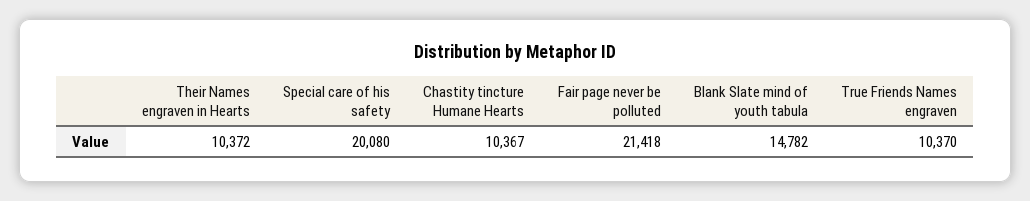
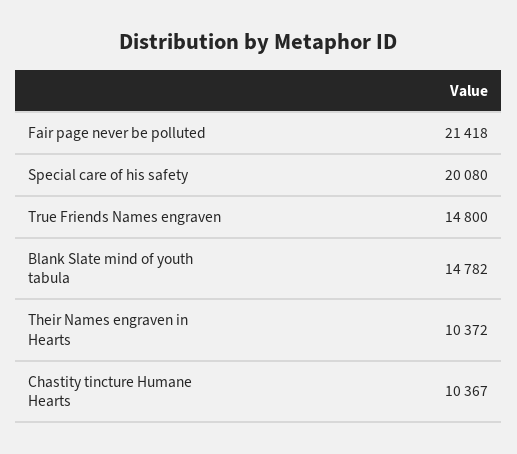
  {
    "Their Names engraven in Hearts": 10372,
    "Special care of his safety": 20080,
    "Chastity tincture Humane Hearts": 10367,
    "Fair page never be polluted": 21418,
    "Blank Slate mind of youth tabula": 14782,
-   "True Friends Names engraven": 10370
+   "True Friends Names engraven": 14800
  }

